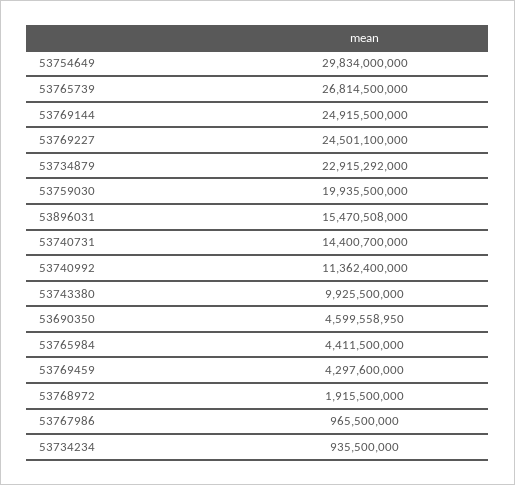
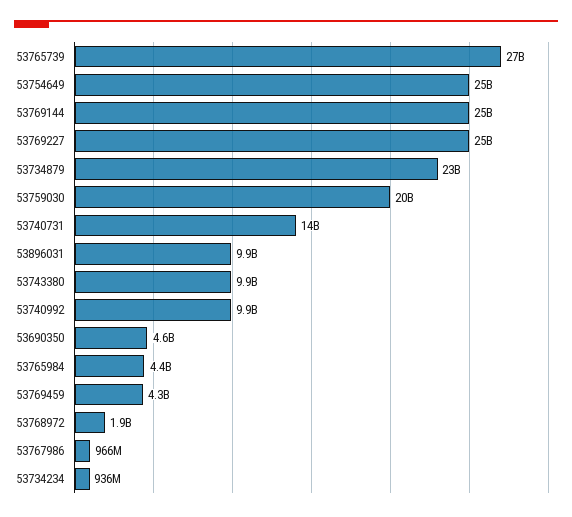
  {
-   "53754649": 29834000000,
+   "53754649": 25000000000,
    "53765739": 26814500000,
    "53769144": 24915500000,
    "53769227": 24501100000,
    "53734879": 22915292000,
    "53759030": 19935500000,
-   "53896031": 15470508000,
+   "53896031": 9900000000,
    "53740731": 14400700000,
-   "53740992": 11362400000,
+   "53740992": 9900000000,
    "53743380": 9925500000,
    "53690350": 4599558950,
    "53765984": 4411500000,
    "53769459": 4297600000,
    "53768972": 1915500000,
    "53767986": 965500000,
    "53734234": 935500000
  }

